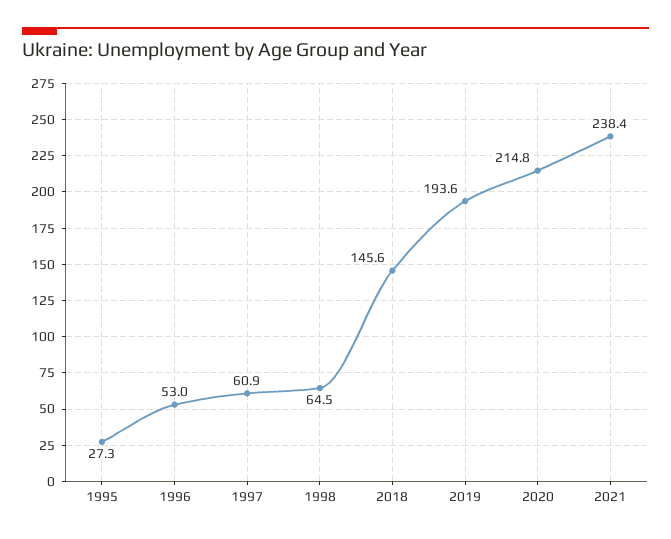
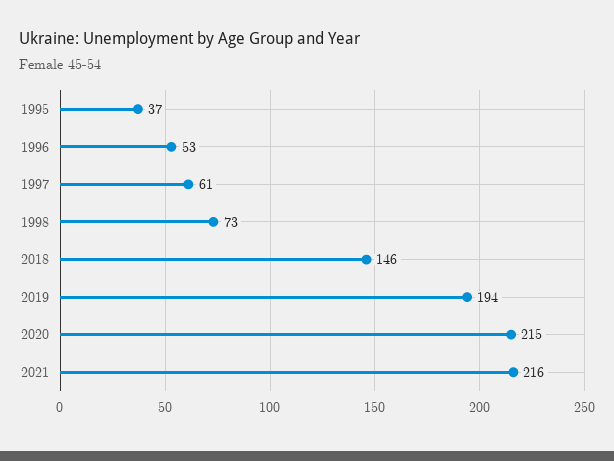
  {
-   "1995": 27.3,
+   "1995": 37,
    "1996": 53,
    "1997": 60.9,
-   "1998": 64.5,
+   "1998": 73,
    "2018": 145.6,
    "2019": 193.6,
    "2020": 214.8,
-   "2021": 238.4
+   "2021": 216
  }

